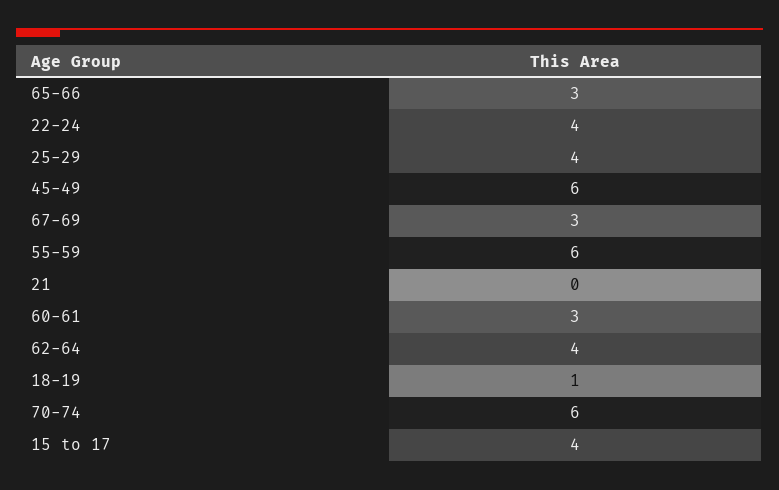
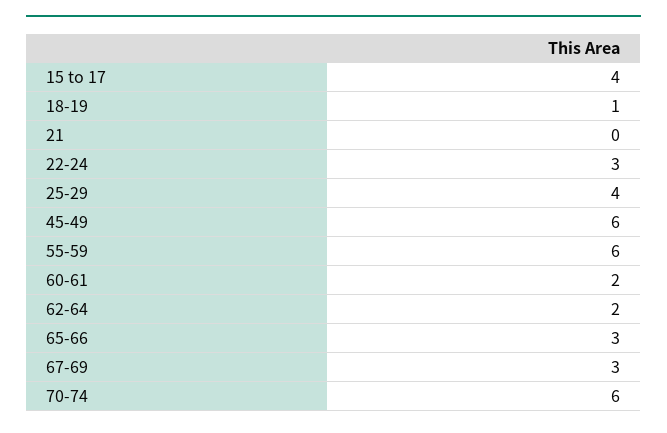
  {
    "65-66": 3,
-   "22-24": 4,
+   "22-24": 3,
    "25-29": 4,
    "45-49": 6,
    "67-69": 3,
    "55-59": 6,
    "21": 0,
-   "60-61": 3,
+   "60-61": 2,
-   "62-64": 4,
+   "62-64": 2,
    "18-19": 1,
    "70-74": 6,
    "15 to 17": 4
  }

